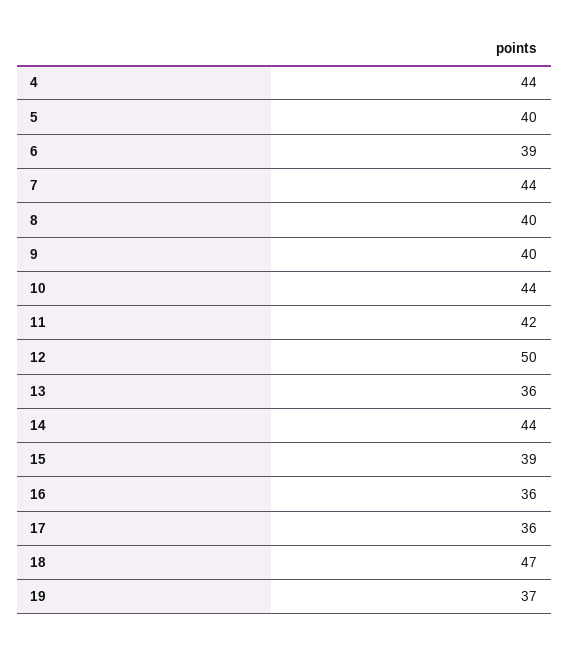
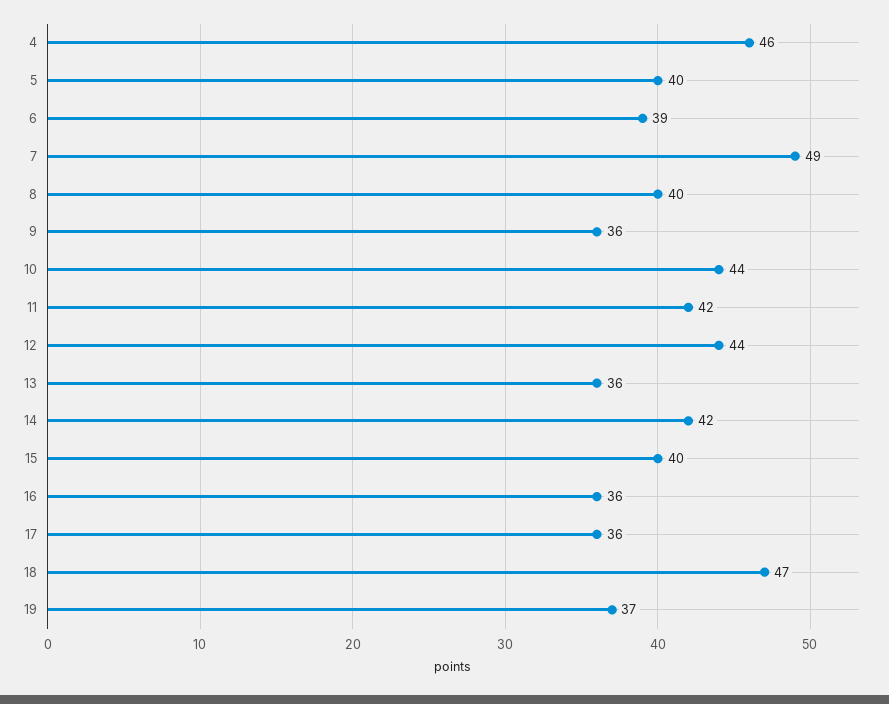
  {
-   "4": 44,
+   "4": 46,
    "5": 40,
    "6": 39,
-   "7": 44,
+   "7": 49,
    "8": 40,
-   "9": 40,
+   "9": 36,
    "10": 44,
    "11": 42,
-   "12": 50,
+   "12": 44,
    "13": 36,
-   "14": 44,
+   "14": 42,
-   "15": 39,
+   "15": 40,
    "16": 36,
    "17": 36,
    "18": 47,
    "19": 37
  }

